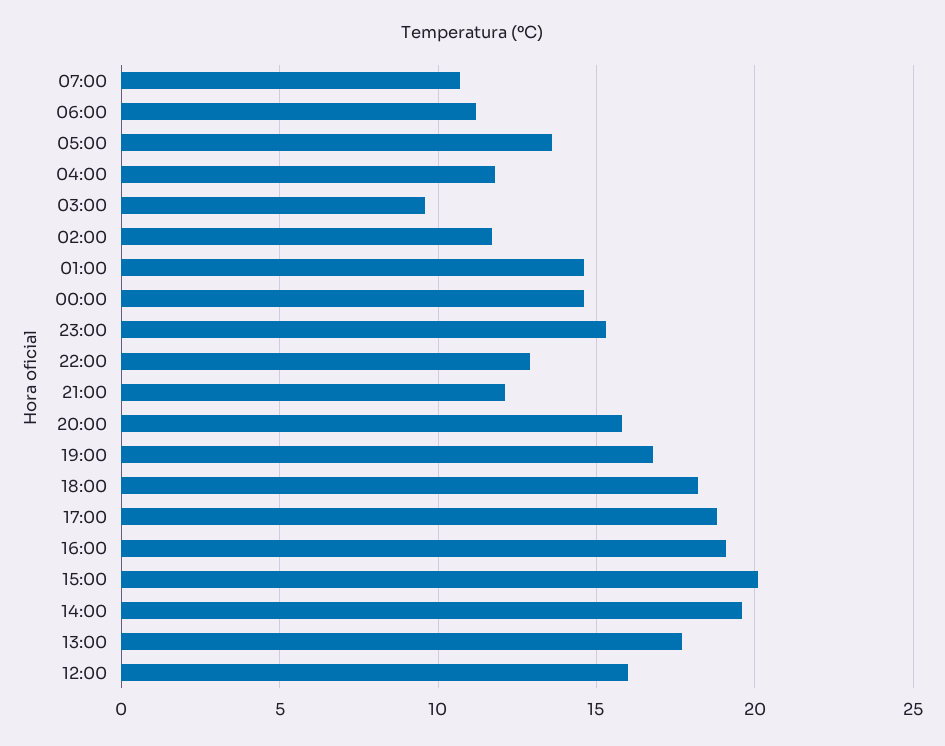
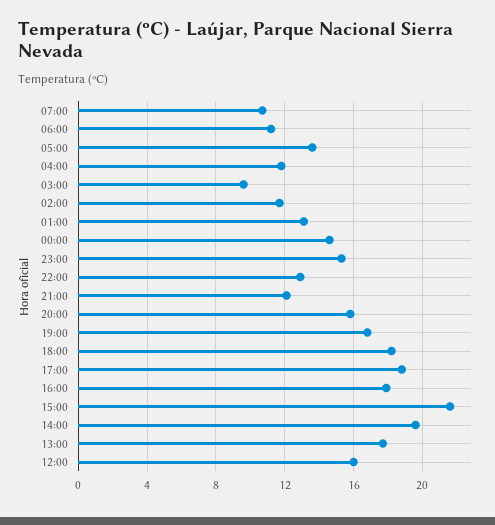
  {
    "07:00": 10.5,
    "06:00": 11,
    "05:00": 13.5,
    "04:00": 12,
    "03:00": 9.5,
    "02:00": 11.5,
-   "01:00": 14.5,
+   "01:00": 13,
    "00:00": 14.5,
    "23:00": 15.5,
    "22:00": 13,
    "21:00": 12,
    "20:00": 16,
    "19:00": 17,
    "18:00": 18,
    "17:00": 19,
-   "16:00": 19,
+   "16:00": 18,
-   "15:00": 20,
+   "15:00": 21.5,
    "14:00": 19.5,
    "13:00": 17.5,
    "12:00": 16
  }

